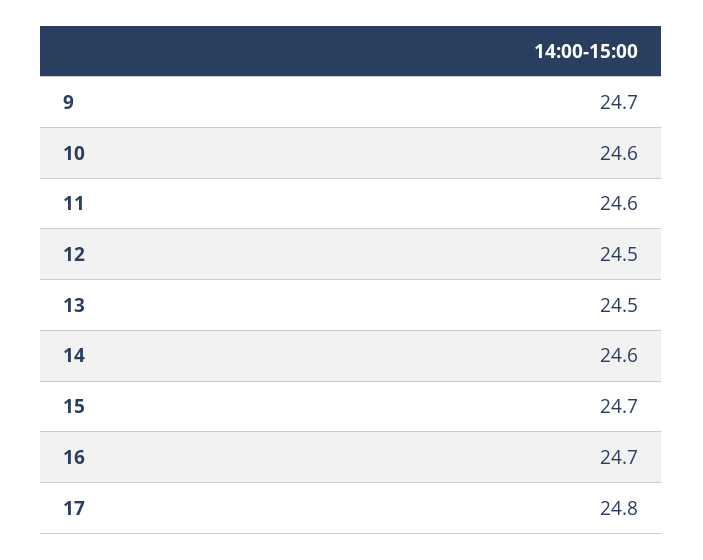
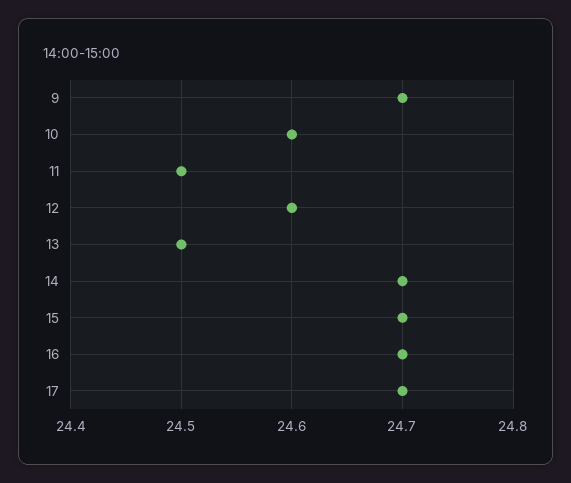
  {
    "9": 24.7,
    "10": 24.6,
-   "11": 24.6,
+   "11": 24.5,
-   "12": 24.5,
+   "12": 24.6,
    "13": 24.5,
-   "14": 24.6,
+   "14": 24.7,
    "15": 24.7,
    "16": 24.7,
-   "17": 24.8
+   "17": 24.7
  }

